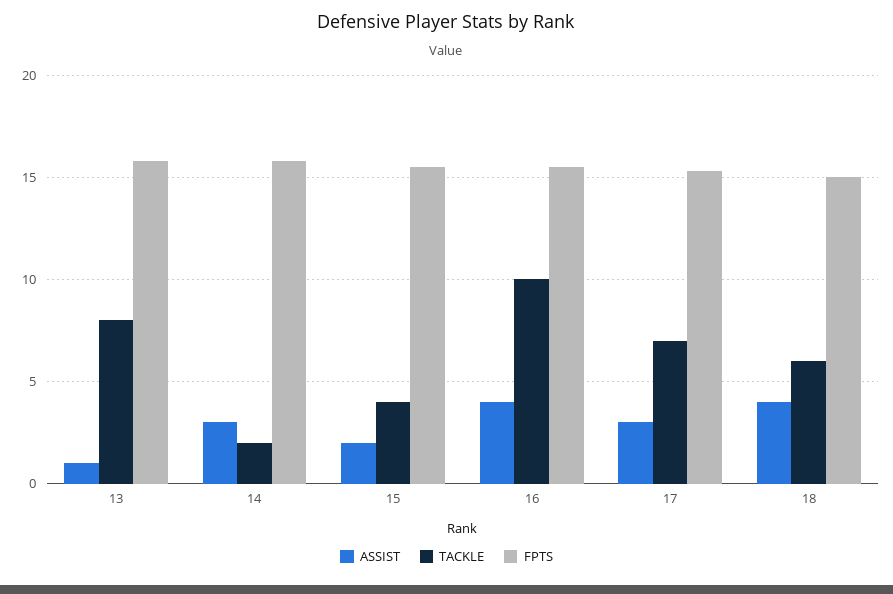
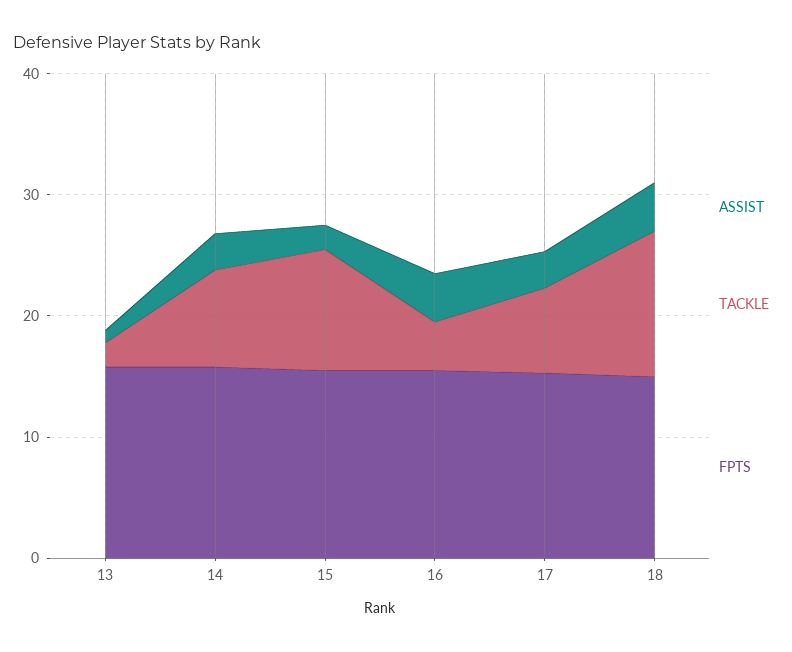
  {
    "ASSIST": {
      "13": 1,
      "14": 3,
      "15": 2,
      "16": 4,
      "17": 3,
      "18": 4
    },
    "TACKLE": {
-     "13": 8,
+     "13": 2,
-     "14": 2,
+     "14": 8,
-     "15": 4,
+     "15": 10,
-     "16": 10,
+     "16": 4,
      "17": 7,
-     "18": 6
+     "18": 12
    },
    "FPTS": {
      "13": 16,
      "14": 16,
      "15": 15.5,
      "16": 15.5,
      "17": 15.5,
      "18": 15
    }
  }

